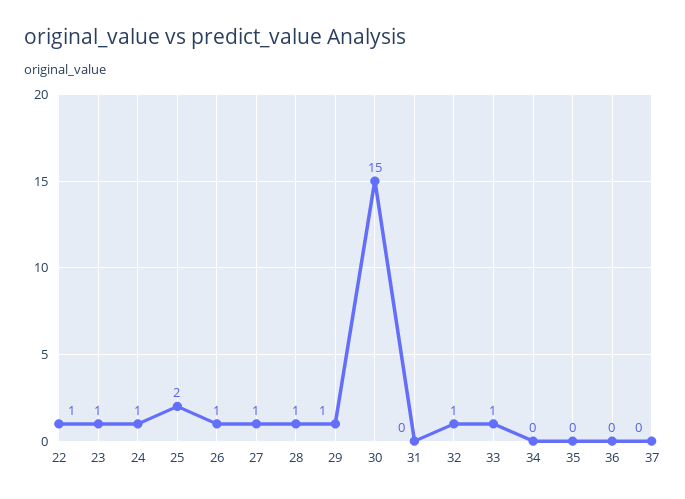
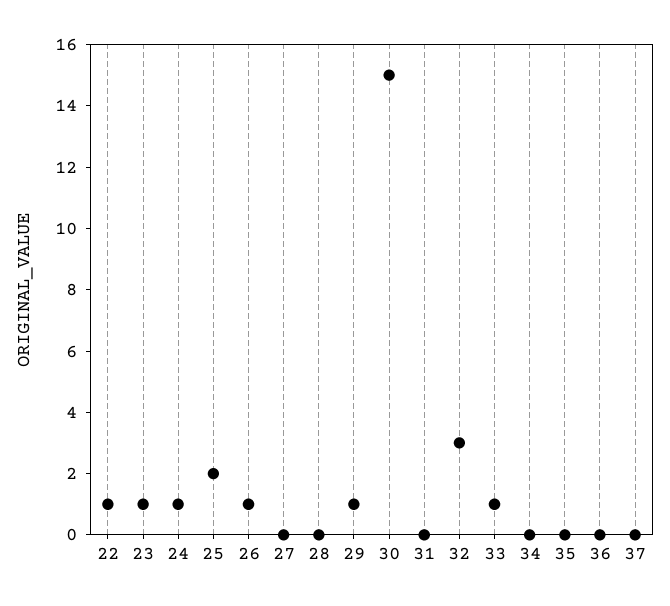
  {
    "22": 1,
    "23": 1,
    "24": 1,
    "25": 2,
    "26": 1,
-   "27": 1,
+   "27": 0,
-   "28": 1,
+   "28": 0,
    "29": 1,
    "30": 15,
    "31": 0,
-   "32": 1,
+   "32": 3,
    "33": 1,
    "34": 0,
    "35": 0,
    "36": 0,
    "37": 0
  }

